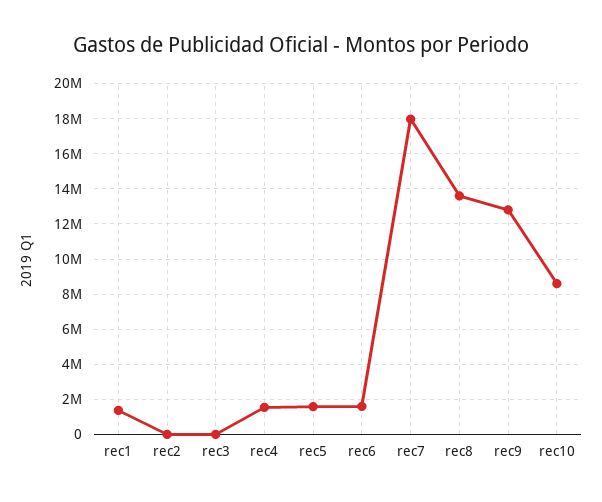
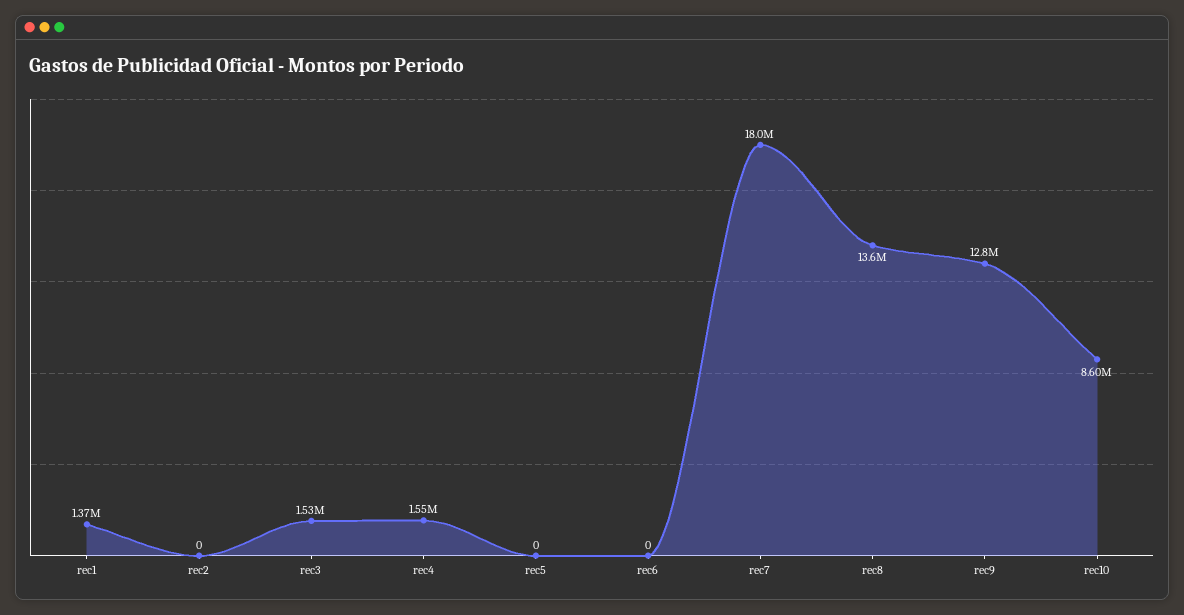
  {
    "rec1": 1370000,
    "rec2": 0,
-   "rec3": 0,
+   "rec3": 1530000,
    "rec4": 1550000,
-   "rec5": 1500000,
+   "rec5": 0,
-   "rec6": 1500000,
+   "rec6": 0,
    "rec7": 18000000,
    "rec8": 13600000,
    "rec9": 12800000,
    "rec10": 8600000
  }

